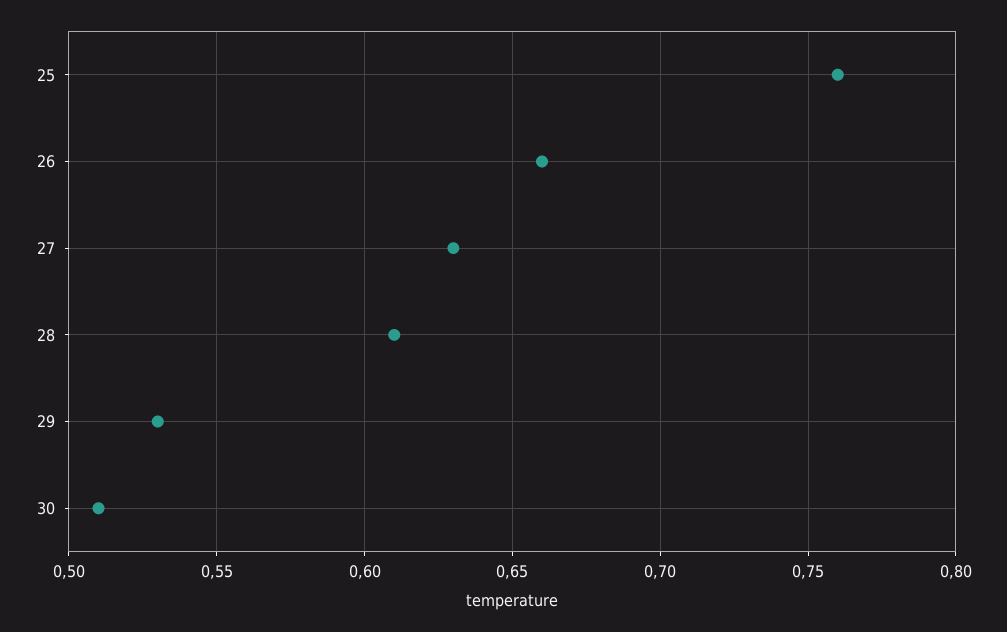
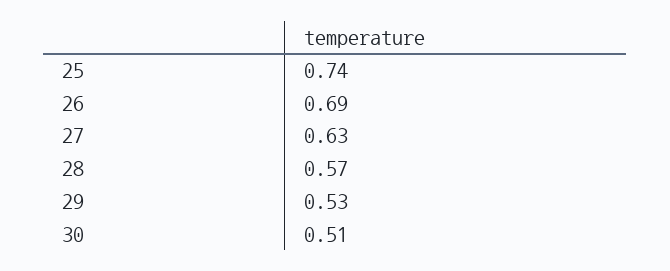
  {
-   "25": 0.76,
+   "25": 0.74,
-   "26": 0.66,
+   "26": 0.69,
    "27": 0.63,
-   "28": 0.61,
+   "28": 0.57,
    "29": 0.53,
    "30": 0.51
  }

